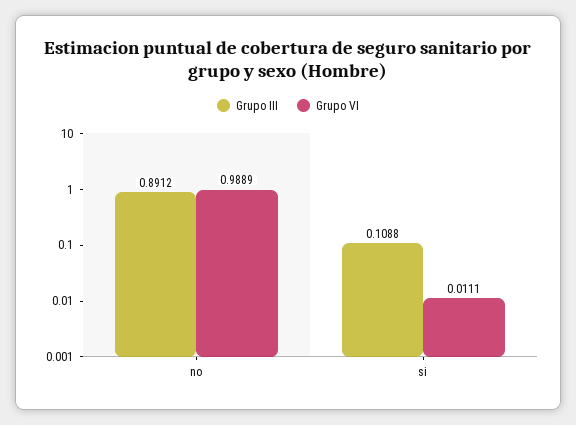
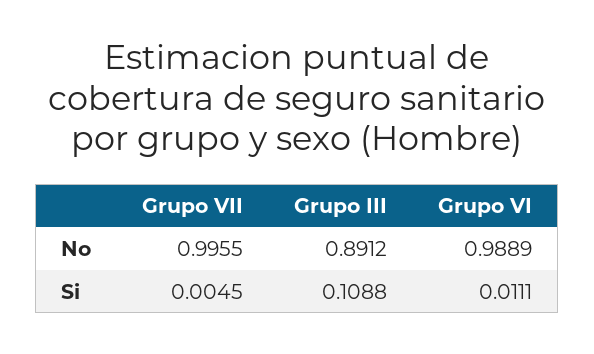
  {
    "Grupo III": {
      "no": 0.8912,
      "si": 0.1088
    },
    "Grupo VI": {
      "no": 0.9889,
      "si": 0.0111
-   }
+   },
+   "Grupo VII": {
+     "no": 0.9955,
+     "si": 0.0045
+   }
  }

